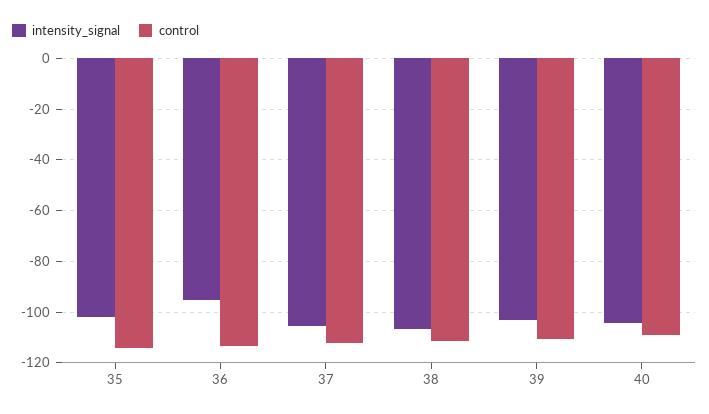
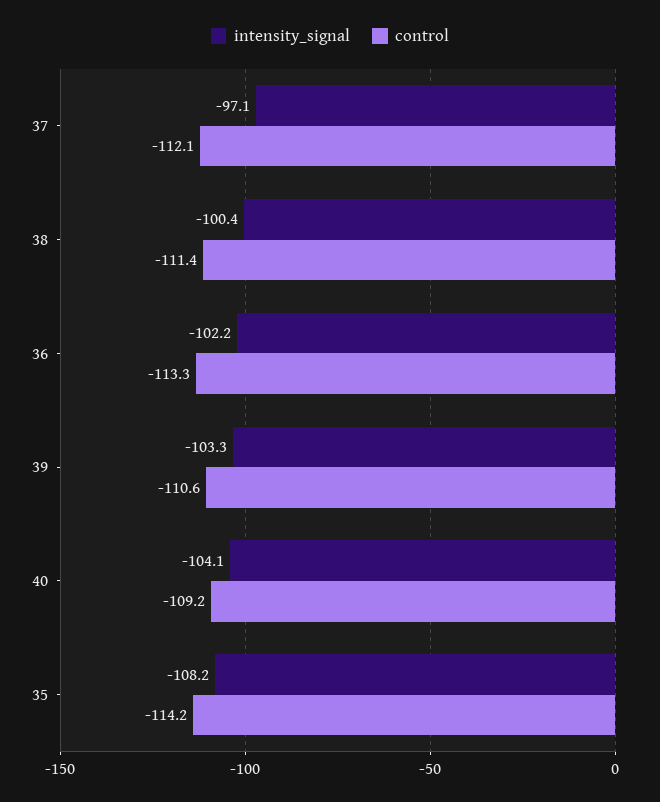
  {
    "intensity_signal": {
-     "35": -102.5,
+     "35": -108.2,
-     "36": -95,
+     "36": -102.2,
-     "37": -105,
+     "37": -97.1,
-     "38": -107.5,
+     "38": -100.4,
      "39": -103.3,
      "40": -104.1
    },
    "control": {
      "35": -114.2,
      "36": -113.3,
      "37": -112.1,
      "38": -111.4,
      "39": -110.6,
      "40": -109.2
    }
  }

